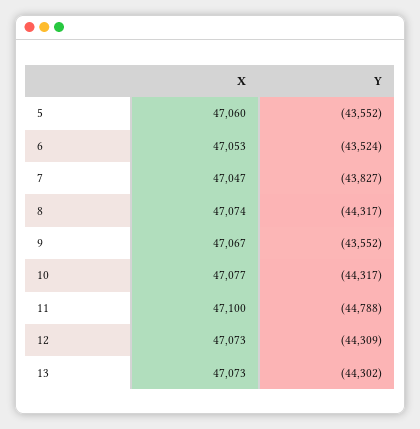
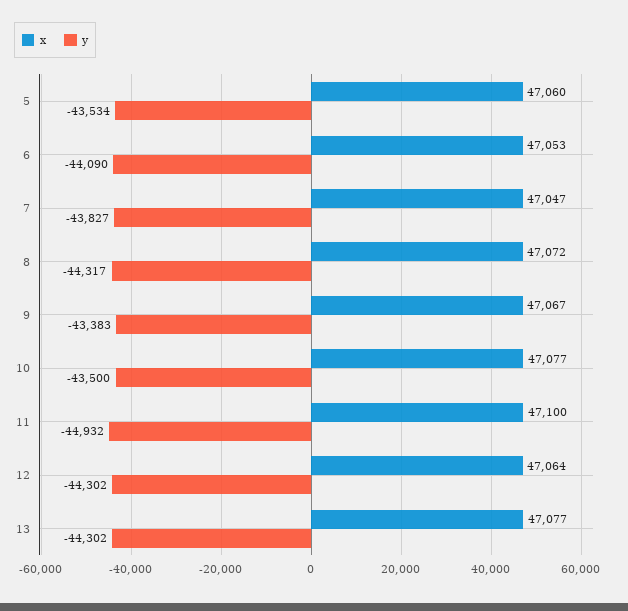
  {
    "X": {
      "5": 47060,
      "6": 47053,
      "7": 47047,
-     "8": 47074,
+     "8": 47072,
      "9": 47067,
      "10": 47077,
      "11": 47100,
-     "12": 47073,
+     "12": 47064,
-     "13": 47073
+     "13": 47077
    },
    "Y": {
-     "5": -43552,
+     "5": -43534,
-     "6": -43524,
+     "6": -44090,
      "7": -43827,
      "8": -44317,
-     "9": -43552,
+     "9": -43383,
-     "10": -44317,
+     "10": -43500,
-     "11": -44788,
+     "11": -44932,
-     "12": -44309,
+     "12": -44302,
      "13": -44302
    }
  }

